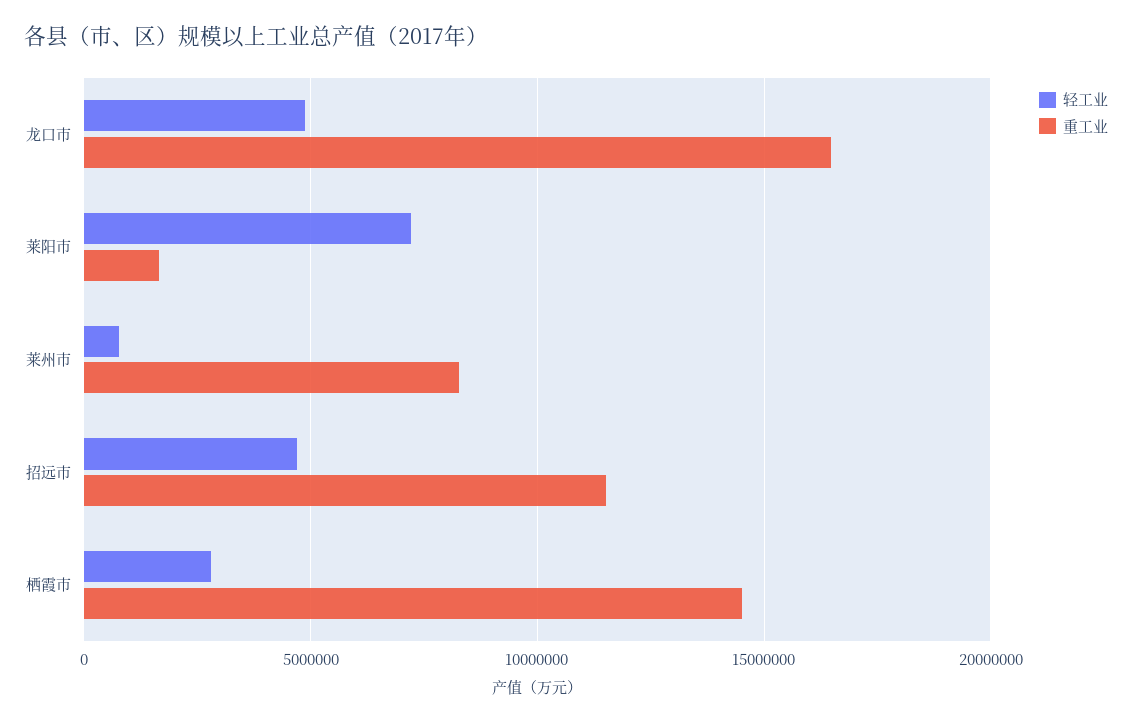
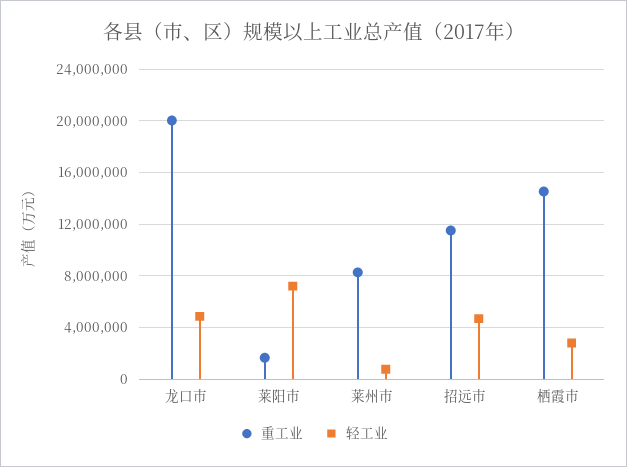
  {
    "轻工业": {
      "龙口市": 5000000,
      "莱阳市": 7000000,
      "莱州市": 1000000,
      "招远市": 4500000,
      "栖霞市": 3000000
    },
    "重工业": {
-     "龙口市": 16500000,
+     "龙口市": 20000000,
      "莱阳市": 1500000,
      "莱州市": 8500000,
      "招远市": 11500000,
      "栖霞市": 14500000
    }
  }

